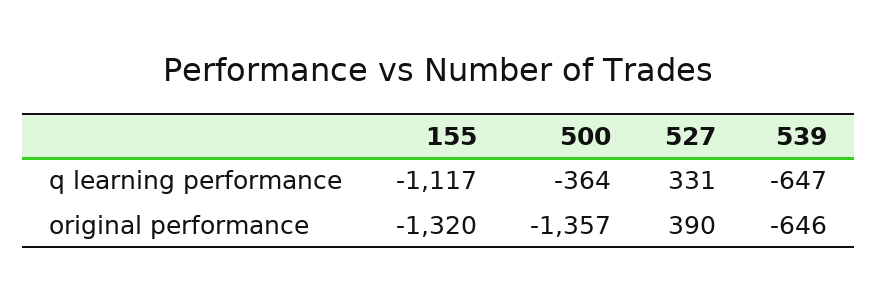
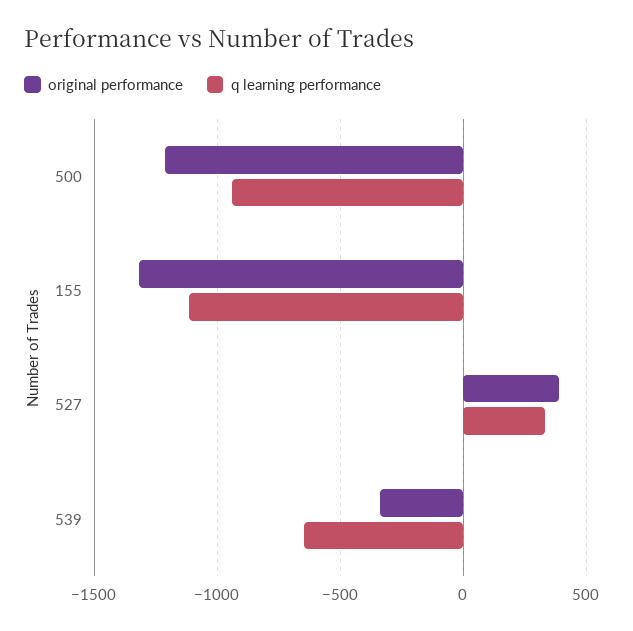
  {
    "q learning performance": {
      "155": -1117,
-     "500": -364,
+     "500": -950,
      "527": 331,
      "539": -647
    },
    "original performance": {
      "155": -1320,
-     "500": -1357,
+     "500": -1200,
      "527": 390,
-     "539": -646
+     "539": -350
    }
  }

